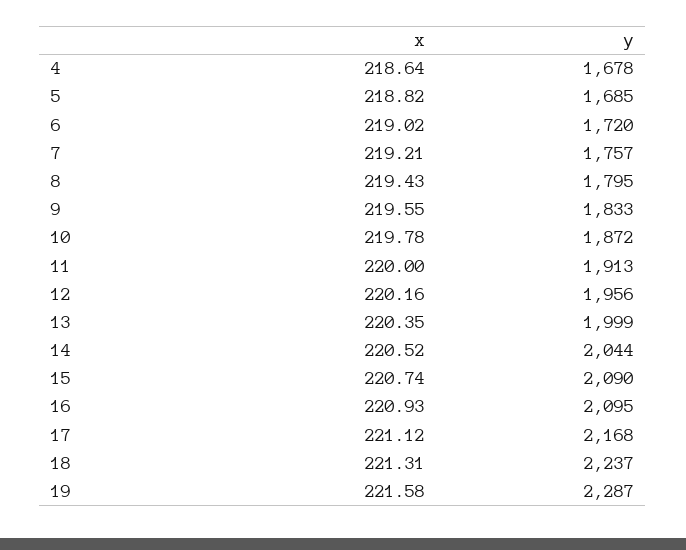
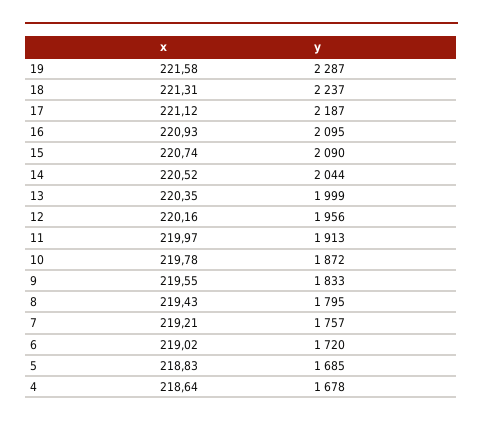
  {
    "x": {
      "4": 218.64,
-     "5": 218.82,
+     "5": 218.83,
      "6": 219.02,
      "7": 219.21,
      "8": 219.43,
      "9": 219.55,
      "10": 219.78,
-     "11": 220,
+     "11": 219.97,
      "12": 220.16,
      "13": 220.35,
      "14": 220.52,
      "15": 220.74,
      "16": 220.93,
      "17": 221.12,
      "18": 221.31,
      "19": 221.58
    },
    "y": {
      "4": 1678,
      "5": 1685,
      "6": 1720,
      "7": 1757,
      "8": 1795,
      "9": 1833,
      "10": 1872,
      "11": 1913,
      "12": 1956,
      "13": 1999,
      "14": 2044,
      "15": 2090,
      "16": 2095,
-     "17": 2168,
+     "17": 2187,
      "18": 2237,
      "19": 2287
    }
  }

